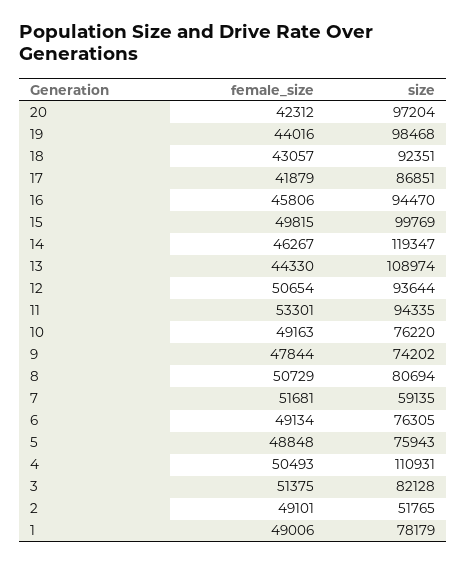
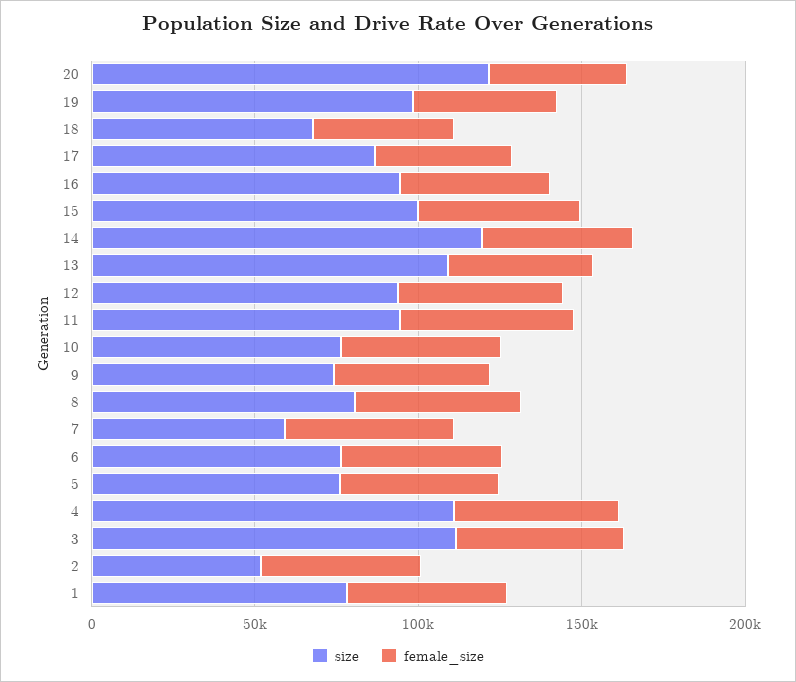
  {
    "female_size": {
      "20": 42312,
      "19": 44016,
      "18": 43057,
      "17": 41879,
      "16": 45806,
      "15": 49815,
      "14": 46267,
      "13": 44330,
      "12": 50654,
      "11": 53301,
      "10": 49163,
      "9": 47844,
      "8": 50729,
      "7": 51681,
      "6": 49134,
      "5": 48848,
      "4": 50493,
      "3": 51375,
      "2": 49101,
      "1": 49006
    },
    "size": {
-     "20": 97204,
+     "20": 120000,
      "19": 98468,
-     "18": 92351,
+     "18": 70000,
      "17": 86851,
      "16": 94470,
      "15": 99769,
      "14": 119347,
      "13": 108974,
      "12": 93644,
      "11": 94335,
      "10": 76220,
      "9": 74202,
      "8": 80694,
      "7": 59135,
      "6": 76305,
      "5": 75943,
      "4": 110931,
-     "3": 82128,
+     "3": 110000,
      "2": 51765,
      "1": 78179
    }
  }

